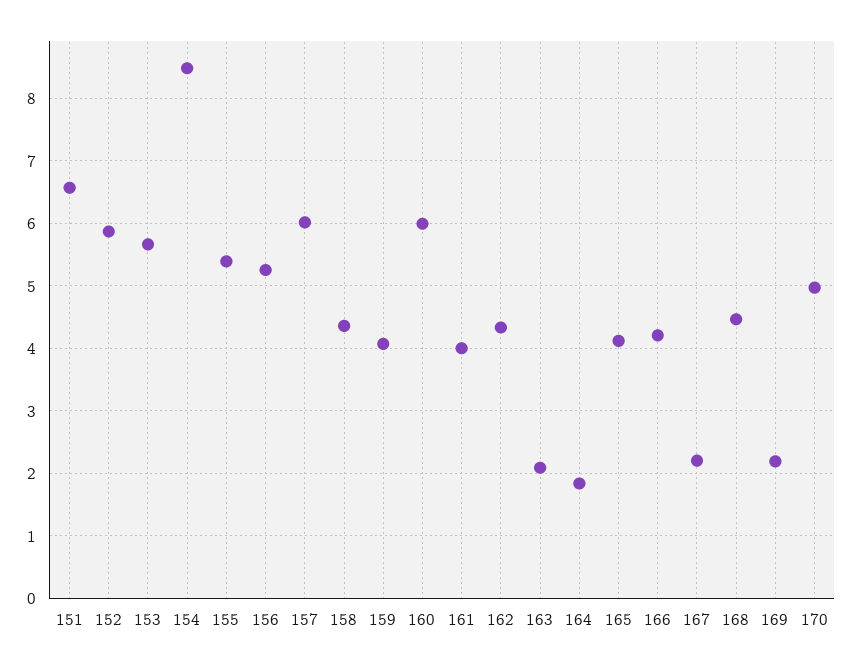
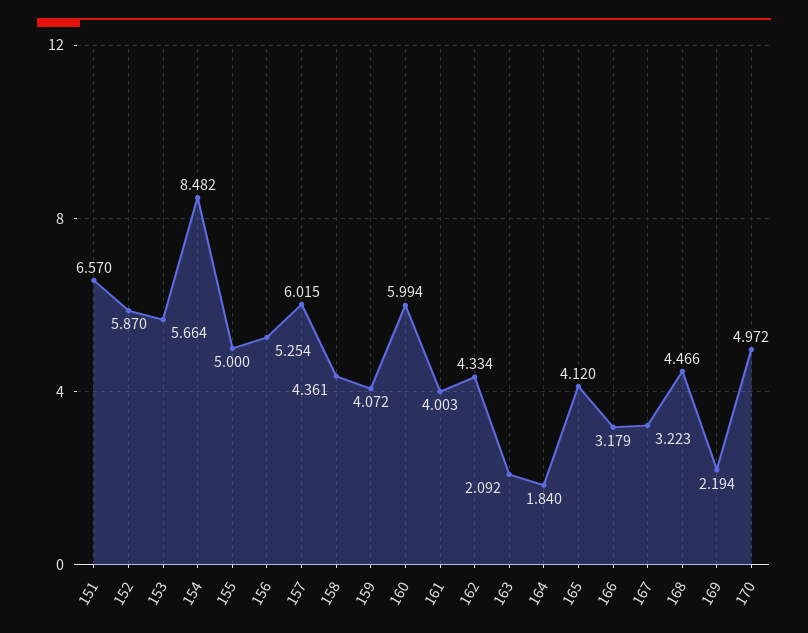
  {
    "151": 6.57,
    "152": 5.87,
    "153": 5.664,
    "154": 8.482,
-   "155": 5.4,
+   "155": 5,
    "156": 5.254,
    "157": 6.015,
    "158": 4.361,
    "159": 4.072,
    "160": 5.994,
    "161": 4.003,
    "162": 4.334,
    "163": 2.092,
    "164": 1.84,
    "165": 4.12,
-   "166": 4.2,
+   "166": 3.179,
-   "167": 2.2,
+   "167": 3.223,
    "168": 4.466,
    "169": 2.194,
    "170": 4.972
  }

